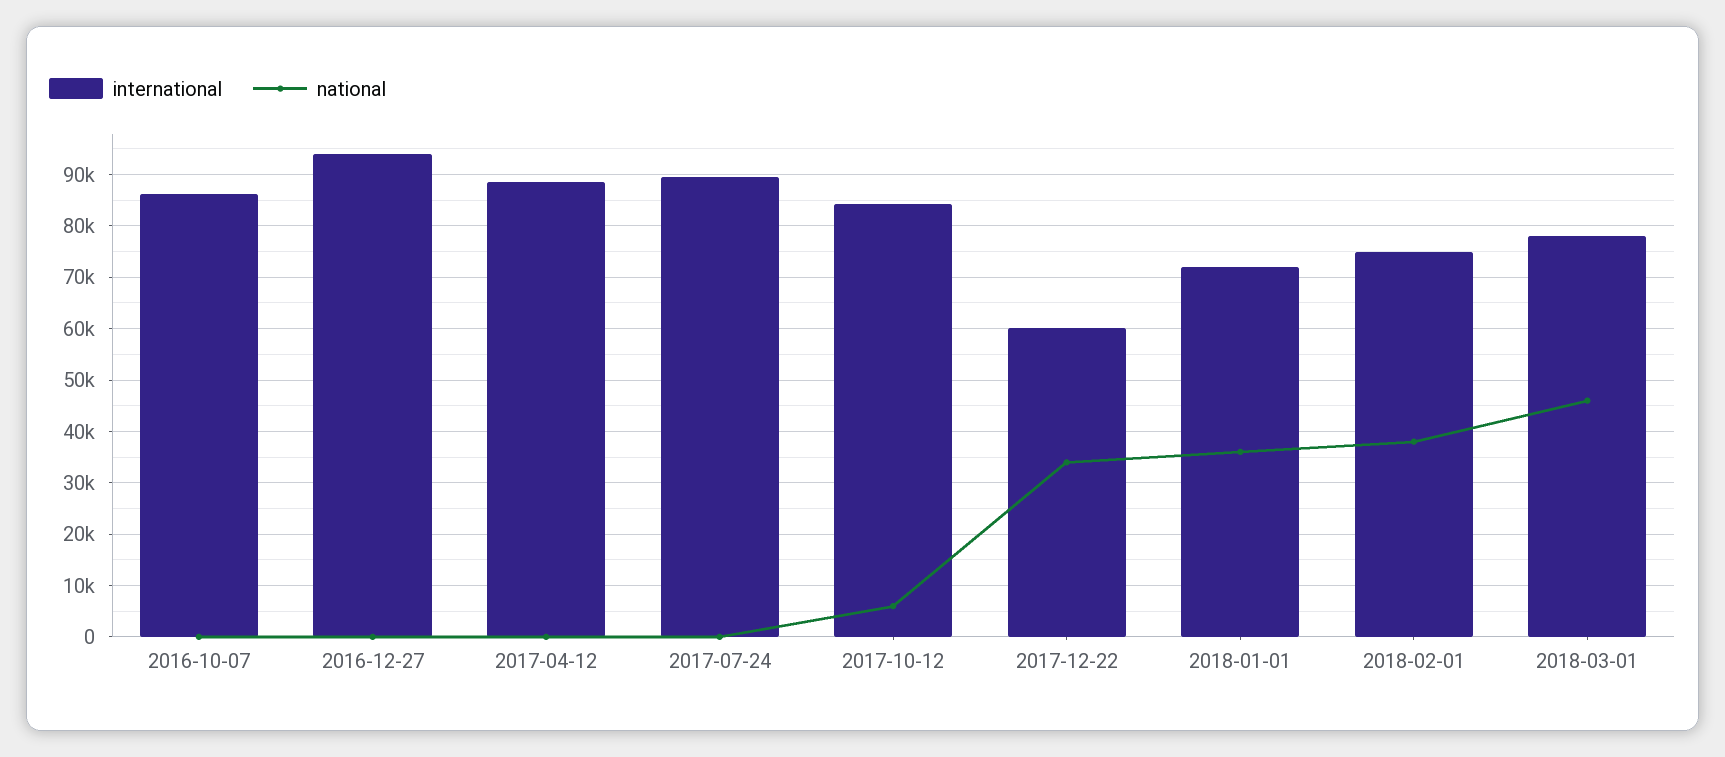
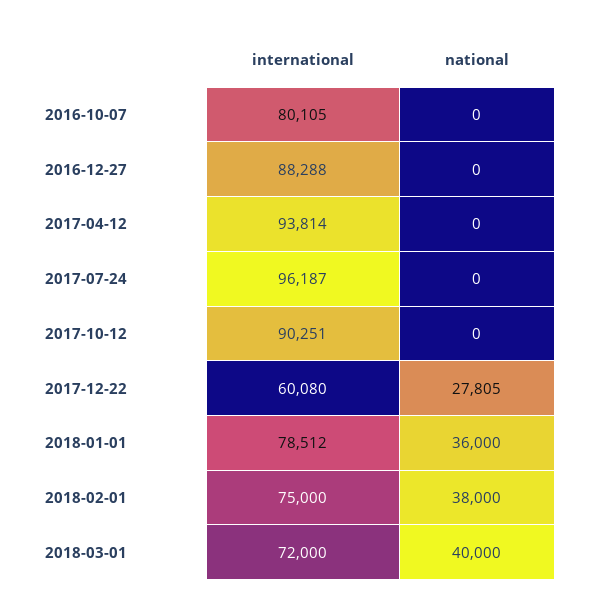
  {
    "international": {
-     "2016-10-07": 86000,
+     "2016-10-07": 80105,
-     "2016-12-27": 94000,
+     "2016-12-27": 88288,
-     "2017-04-12": 88000,
+     "2017-04-12": 93814,
-     "2017-07-24": 90000,
+     "2017-07-24": 96187,
-     "2017-10-12": 84000,
+     "2017-10-12": 90251,
      "2017-12-22": 60080,
-     "2018-01-01": 72000,
+     "2018-01-01": 78512,
      "2018-02-01": 75000,
-     "2018-03-01": 78000
+     "2018-03-01": 72000
    },
    "national": {
      "2016-10-07": 0,
      "2016-12-27": 0,
      "2017-04-12": 0,
      "2017-07-24": 0,
-     "2017-10-12": 6000,
+     "2017-10-12": 0,
-     "2017-12-22": 34000,
+     "2017-12-22": 27805,
      "2018-01-01": 36000,
      "2018-02-01": 38000,
-     "2018-03-01": 46000
+     "2018-03-01": 40000
    }
  }

